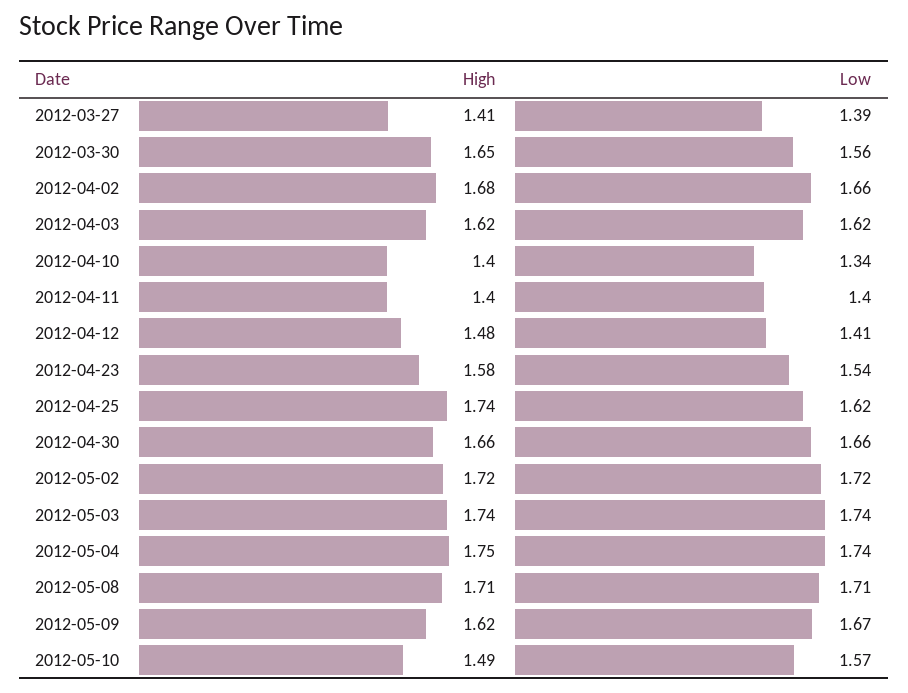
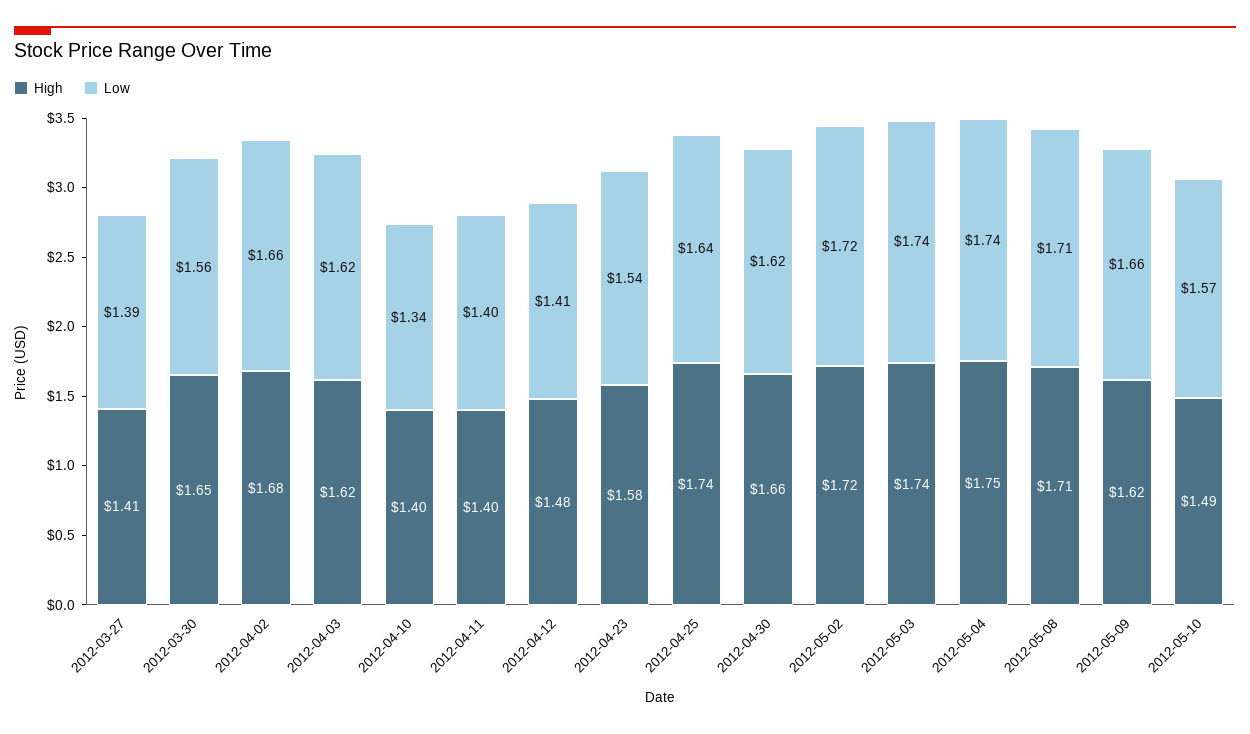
  {
    "High": {
      "2012-03-27": 1.41,
      "2012-03-30": 1.65,
      "2012-04-02": 1.68,
      "2012-04-03": 1.62,
      "2012-04-10": 1.4,
      "2012-04-11": 1.4,
      "2012-04-12": 1.48,
      "2012-04-23": 1.58,
      "2012-04-25": 1.74,
      "2012-04-30": 1.66,
      "2012-05-02": 1.72,
      "2012-05-03": 1.74,
      "2012-05-04": 1.75,
      "2012-05-08": 1.71,
      "2012-05-09": 1.62,
      "2012-05-10": 1.49
    },
    "Low": {
      "2012-03-27": 1.39,
      "2012-03-30": 1.56,
      "2012-04-02": 1.66,
      "2012-04-03": 1.62,
      "2012-04-10": 1.34,
      "2012-04-11": 1.4,
      "2012-04-12": 1.41,
      "2012-04-23": 1.54,
-     "2012-04-25": 1.62,
+     "2012-04-25": 1.64,
-     "2012-04-30": 1.66,
+     "2012-04-30": 1.62,
      "2012-05-02": 1.72,
      "2012-05-03": 1.74,
      "2012-05-04": 1.74,
      "2012-05-08": 1.71,
-     "2012-05-09": 1.67,
+     "2012-05-09": 1.66,
      "2012-05-10": 1.57
    }
  }

